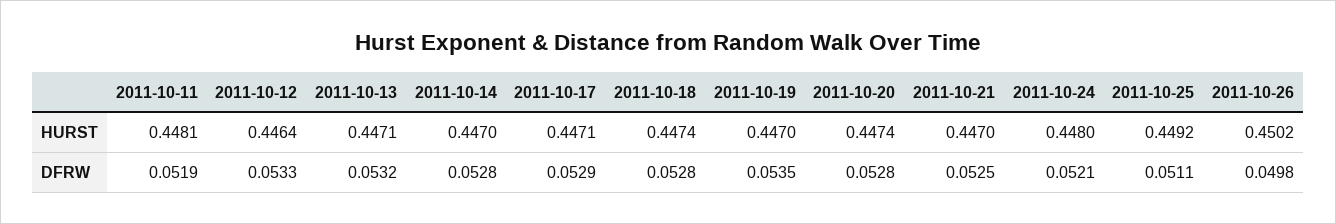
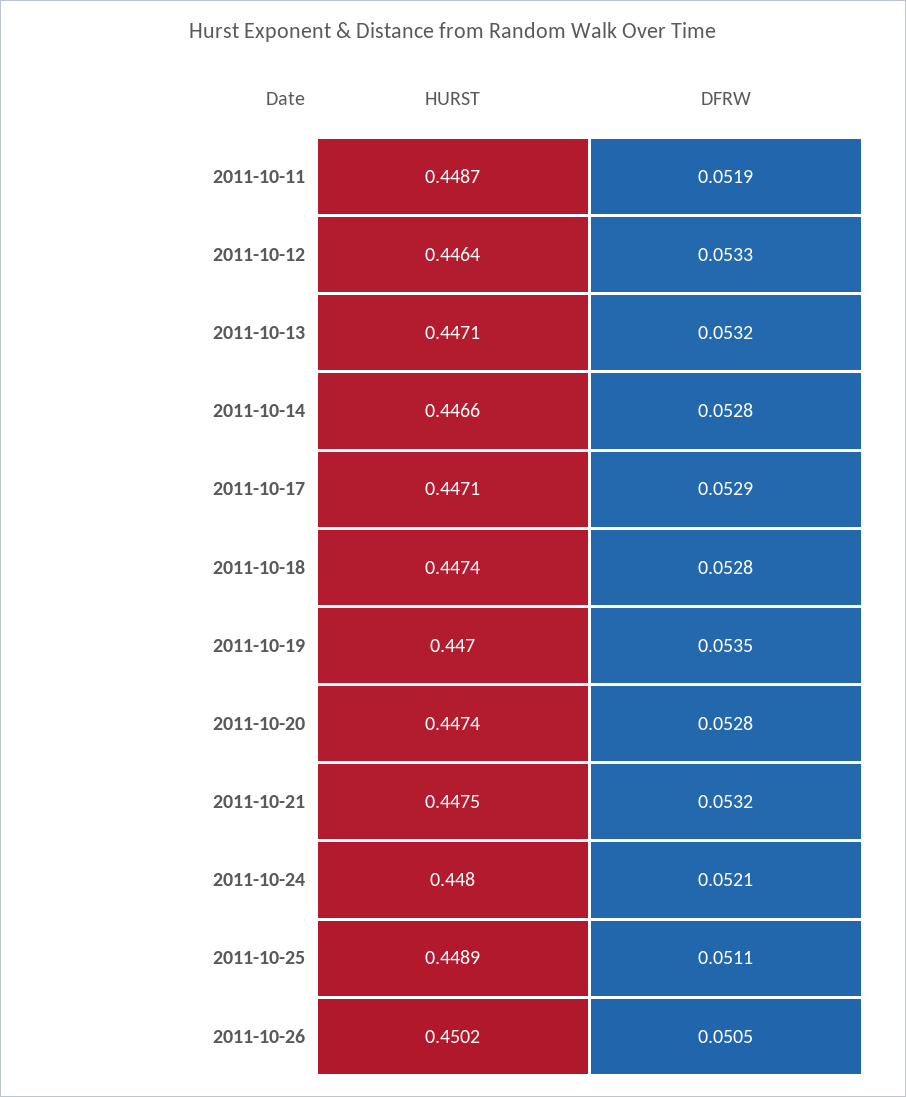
  {
    "2011-10-11": {
-     "HURST": 0.4481,
+     "HURST": 0.4487,
      "DFRW": 0.0519
    },
    "2011-10-12": {
      "HURST": 0.4464,
      "DFRW": 0.0533
    },
    "2011-10-13": {
      "HURST": 0.4471,
      "DFRW": 0.0532
    },
    "2011-10-14": {
-     "HURST": 0.447,
+     "HURST": 0.4466,
      "DFRW": 0.0528
    },
    "2011-10-17": {
      "HURST": 0.4471,
      "DFRW": 0.0529
    },
    "2011-10-18": {
      "HURST": 0.4474,
      "DFRW": 0.0528
    },
    "2011-10-19": {
      "HURST": 0.447,
      "DFRW": 0.0535
    },
    "2011-10-20": {
      "HURST": 0.4474,
      "DFRW": 0.0528
    },
    "2011-10-21": {
-     "HURST": 0.447,
+     "HURST": 0.4475,
-     "DFRW": 0.0525
+     "DFRW": 0.0532
    },
    "2011-10-24": {
      "HURST": 0.448,
      "DFRW": 0.0521
    },
    "2011-10-25": {
-     "HURST": 0.4492,
+     "HURST": 0.4489,
      "DFRW": 0.0511
    },
    "2011-10-26": {
      "HURST": 0.4502,
-     "DFRW": 0.0498
+     "DFRW": 0.0505
    }
  }

